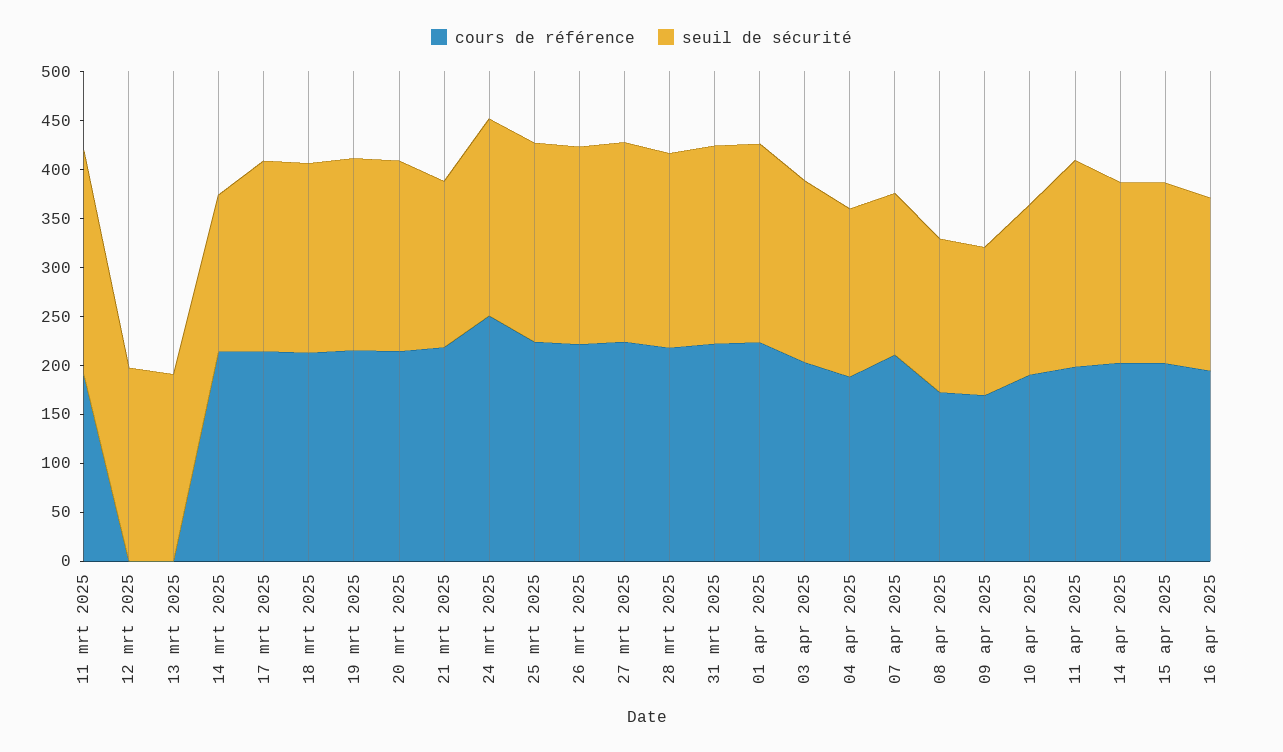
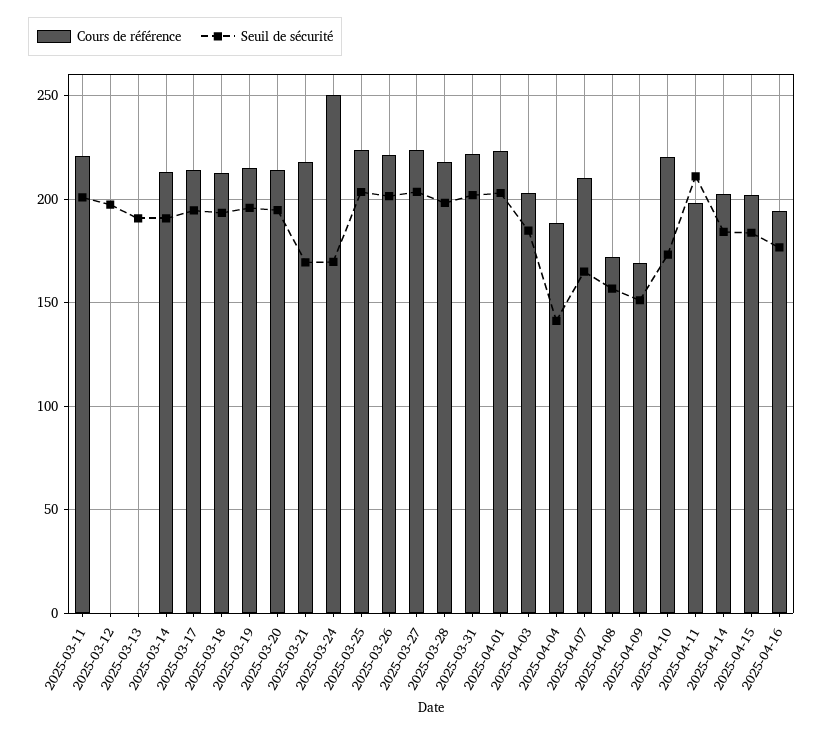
  {
    "cours de référence": {
-     "11 mrt 2025": 190,
+     "11 mrt 2025": 220,
      "12 mrt 2025": 0,
      "13 mrt 2025": 0,
      "14 mrt 2025": 215,
      "17 mrt 2025": 215,
      "18 mrt 2025": 215,
      "19 mrt 2025": 215,
      "20 mrt 2025": 215,
      "21 mrt 2025": 220,
      "24 mrt 2025": 250,
      "25 mrt 2025": 225,
      "26 mrt 2025": 220,
      "27 mrt 2025": 225,
      "28 mrt 2025": 220,
      "31 mrt 2025": 220,
      "01 apr 2025": 225,
      "03 apr 2025": 205,
      "04 apr 2025": 190,
      "07 apr 2025": 210,
      "08 apr 2025": 170,
      "09 apr 2025": 170,
-     "10 apr 2025": 190,
+     "10 apr 2025": 220,
      "11 apr 2025": 200,
      "14 apr 2025": 205,
      "15 apr 2025": 200,
      "16 apr 2025": 195
    },
    "seuil de sécurité": {
-     "11 mrt 2025": 230,
+     "11 mrt 2025": 200,
      "12 mrt 2025": 200,
      "13 mrt 2025": 190,
-     "14 mrt 2025": 160,
+     "14 mrt 2025": 190,
      "17 mrt 2025": 195,
      "18 mrt 2025": 195,
      "19 mrt 2025": 195,
      "20 mrt 2025": 195,
      "21 mrt 2025": 170,
-     "24 mrt 2025": 200,
+     "24 mrt 2025": 170,
      "25 mrt 2025": 205,
      "26 mrt 2025": 200,
      "27 mrt 2025": 205,
      "28 mrt 2025": 200,
      "31 mrt 2025": 200,
      "01 apr 2025": 205,
      "03 apr 2025": 185,
-     "04 apr 2025": 170,
+     "04 apr 2025": 140,
      "07 apr 2025": 165,
      "08 apr 2025": 155,
      "09 apr 2025": 150,
      "10 apr 2025": 175,
      "11 apr 2025": 210,
      "14 apr 2025": 185,
      "15 apr 2025": 185,
      "16 apr 2025": 175
    }
  }

